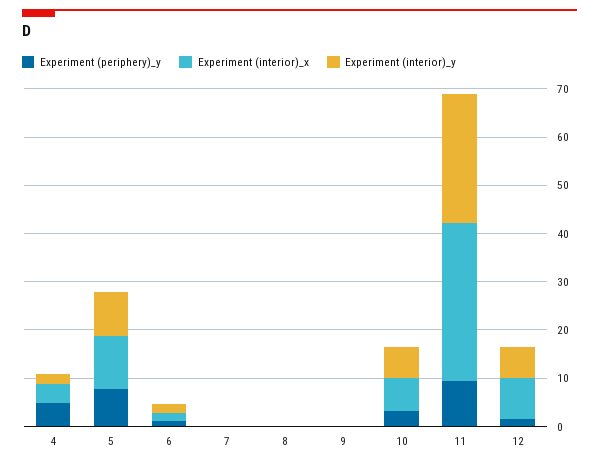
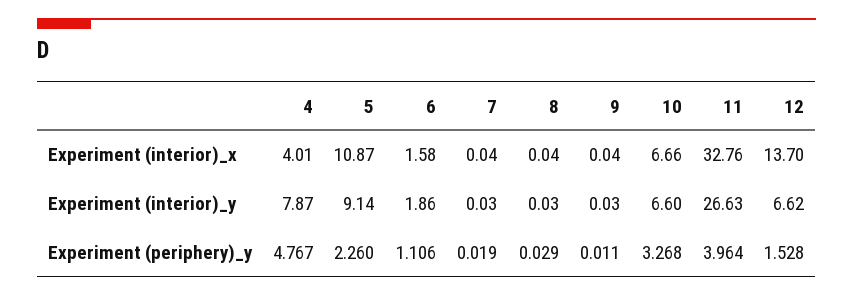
  {
    "Experiment (periphery)_y": {
      "4": 4.767,
-     "5": 8,
+     "5": 2.26,
      "6": 1.106,
      "7": 0.019,
      "8": 0.029,
      "9": 0.011,
      "10": 3.268,
-     "11": 10,
+     "11": 3.964,
      "12": 1.528
    },
    "Experiment (interior)_x": {
      "4": 4.01,
      "5": 10.87,
      "6": 1.58,
      "7": 0.04,
      "8": 0.04,
      "9": 0.04,
      "10": 6.66,
      "11": 32.76,
-     "12": 8
+     "12": 13.7
    },
    "Experiment (interior)_y": {
-     "4": 2,
+     "4": 7.87,
      "5": 9.14,
      "6": 1.86,
      "7": 0.03,
      "8": 0.03,
      "9": 0.03,
      "10": 6.6,
      "11": 26.63,
      "12": 6.62
    }
  }

